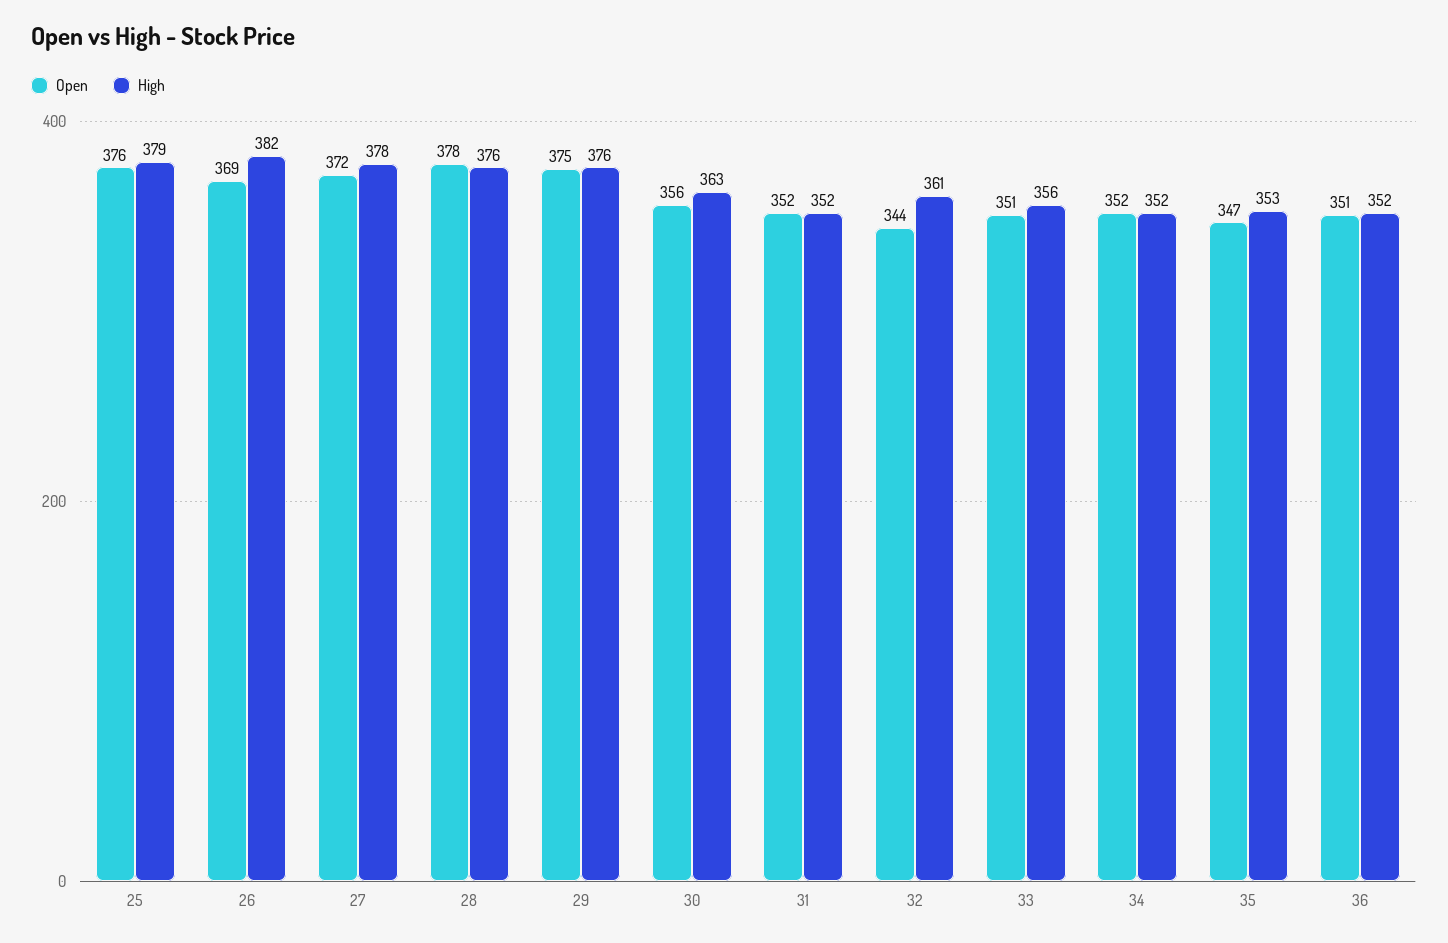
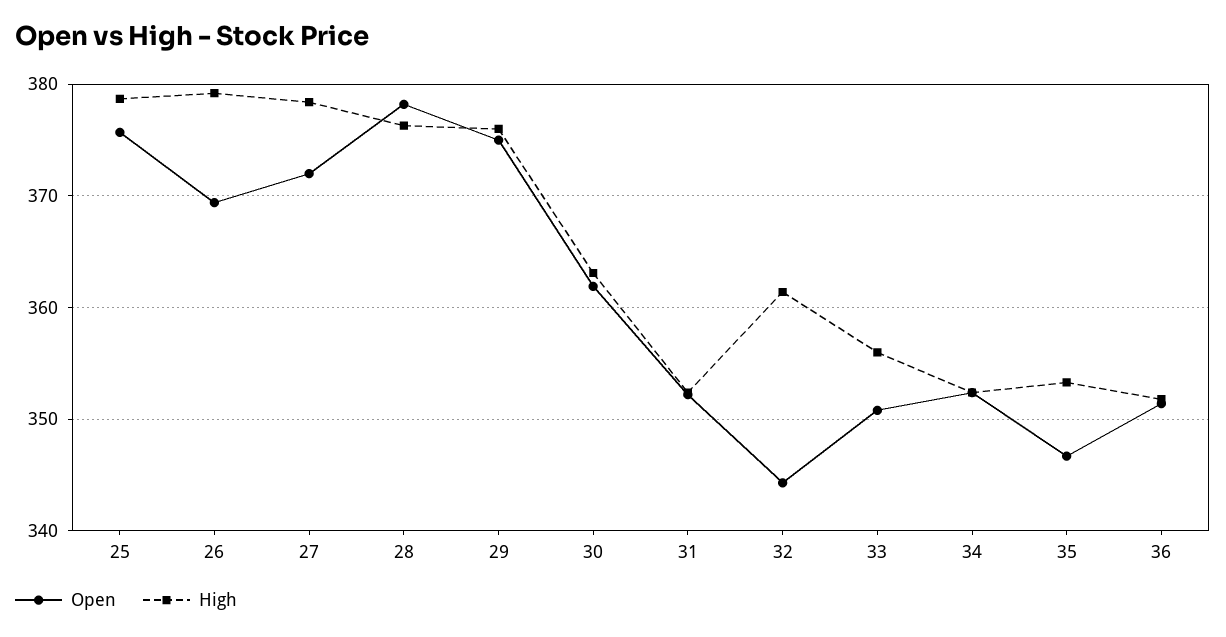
  {
    "Open": {
      "25": 376,
      "26": 369,
      "27": 372,
      "28": 378,
      "29": 375,
-     "30": 356,
+     "30": 362,
      "31": 352,
      "32": 344,
      "33": 351,
      "34": 352,
      "35": 347,
      "36": 351
    },
    "High": {
      "25": 379,
-     "26": 382,
+     "26": 379,
      "27": 378,
      "28": 376,
      "29": 376,
      "30": 363,
      "31": 352,
      "32": 361,
      "33": 356,
      "34": 352,
      "35": 353,
      "36": 352
    }
  }

